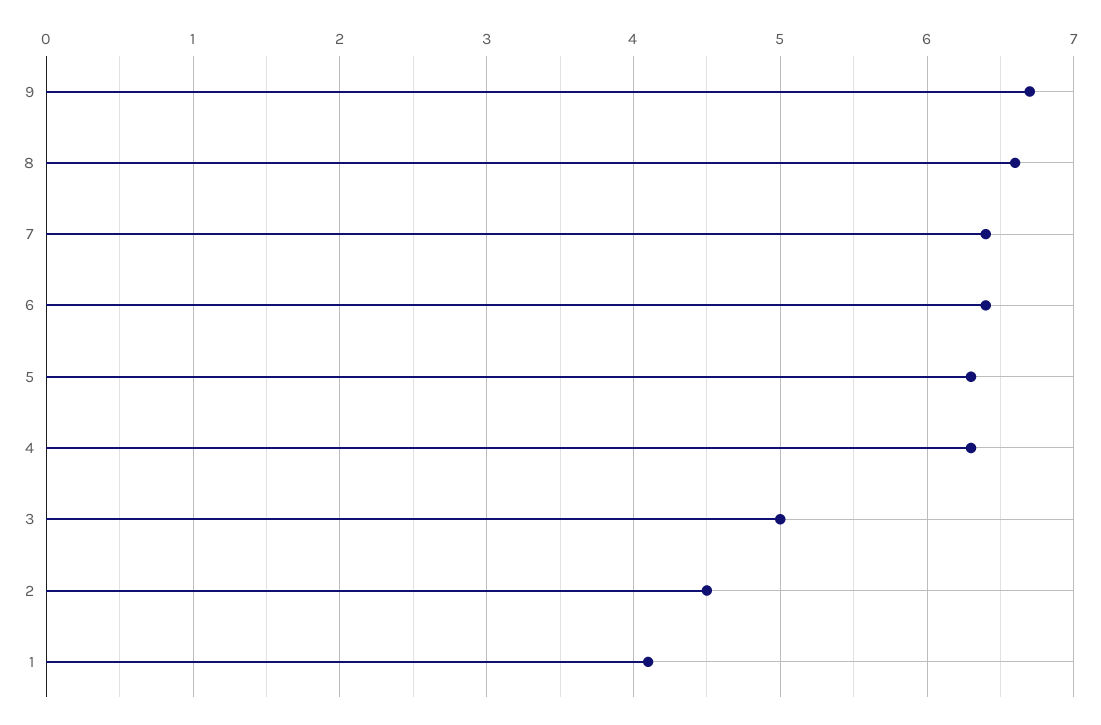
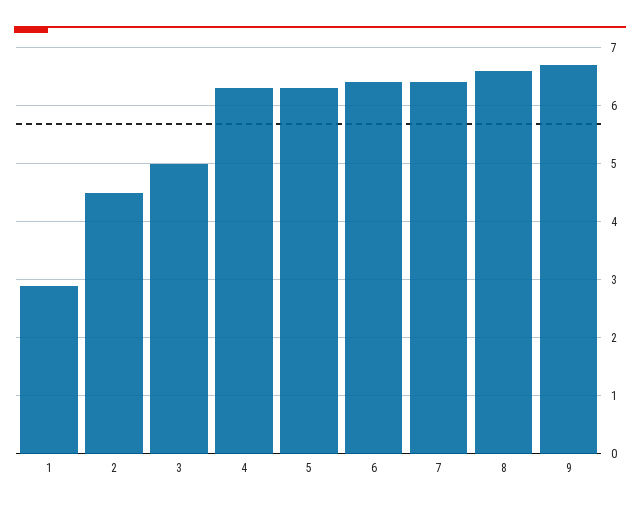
  {
    "9": 6.7,
    "8": 6.6,
    "7": 6.4,
    "6": 6.4,
    "5": 6.3,
    "4": 6.3,
    "3": 5,
    "2": 4.5,
-   "1": 4.1
+   "1": 3
  }

